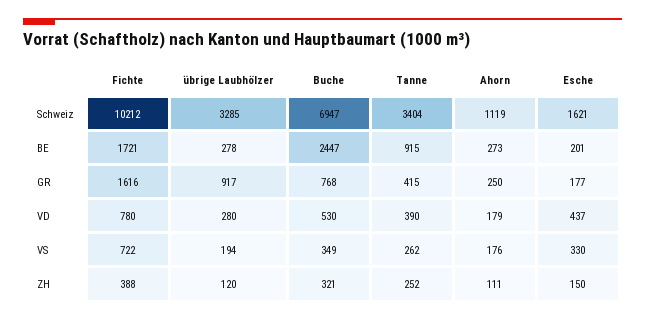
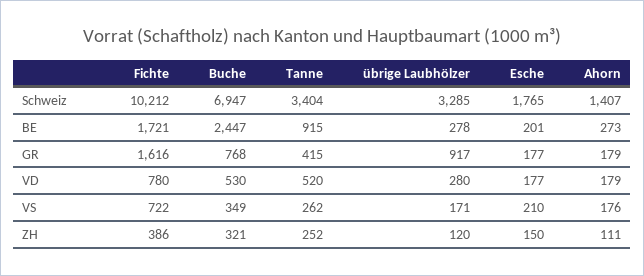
  {
    "Fichte": {
      "Schweiz": 10212,
      "BE": 1721,
      "GR": 1616,
      "VD": 780,
      "VS": 722,
-     "ZH": 388
+     "ZH": 386
    },
    "übrige Laubhölzer": {
      "Schweiz": 3285,
      "BE": 278,
      "GR": 917,
      "VD": 280,
-     "VS": 194,
+     "VS": 171,
      "ZH": 120
    },
    "Buche": {
      "Schweiz": 6947,
      "BE": 2447,
      "GR": 768,
      "VD": 530,
      "VS": 349,
      "ZH": 321
    },
    "Tanne": {
      "Schweiz": 3404,
      "BE": 915,
      "GR": 415,
-     "VD": 390,
+     "VD": 520,
      "VS": 262,
      "ZH": 252
    },
    "Ahorn": {
-     "Schweiz": 1119,
+     "Schweiz": 1407,
      "BE": 273,
-     "GR": 250,
+     "GR": 179,
      "VD": 179,
      "VS": 176,
      "ZH": 111
    },
    "Esche": {
-     "Schweiz": 1621,
+     "Schweiz": 1765,
      "BE": 201,
      "GR": 177,
-     "VD": 437,
+     "VD": 177,
-     "VS": 330,
+     "VS": 210,
      "ZH": 150
    }
  }

